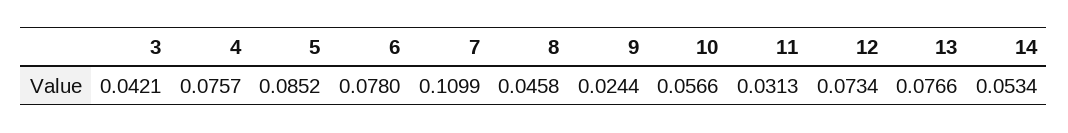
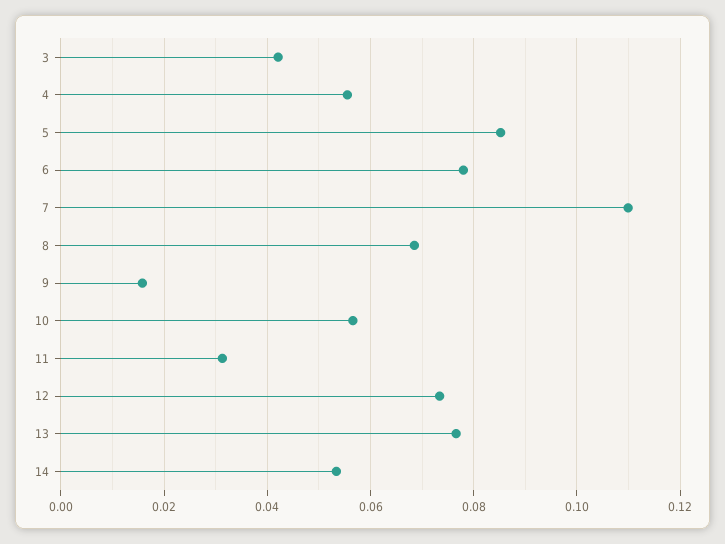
  {
    "3": 0.0421,
-   "4": 0.0757,
+   "4": 0.056,
    "5": 0.0852,
    "6": 0.078,
    "7": 0.1099,
-   "8": 0.0458,
+   "8": 0.068,
-   "9": 0.0244,
+   "9": 0.016,
    "10": 0.0566,
    "11": 0.0313,
    "12": 0.0734,
    "13": 0.0766,
    "14": 0.0534
  }

